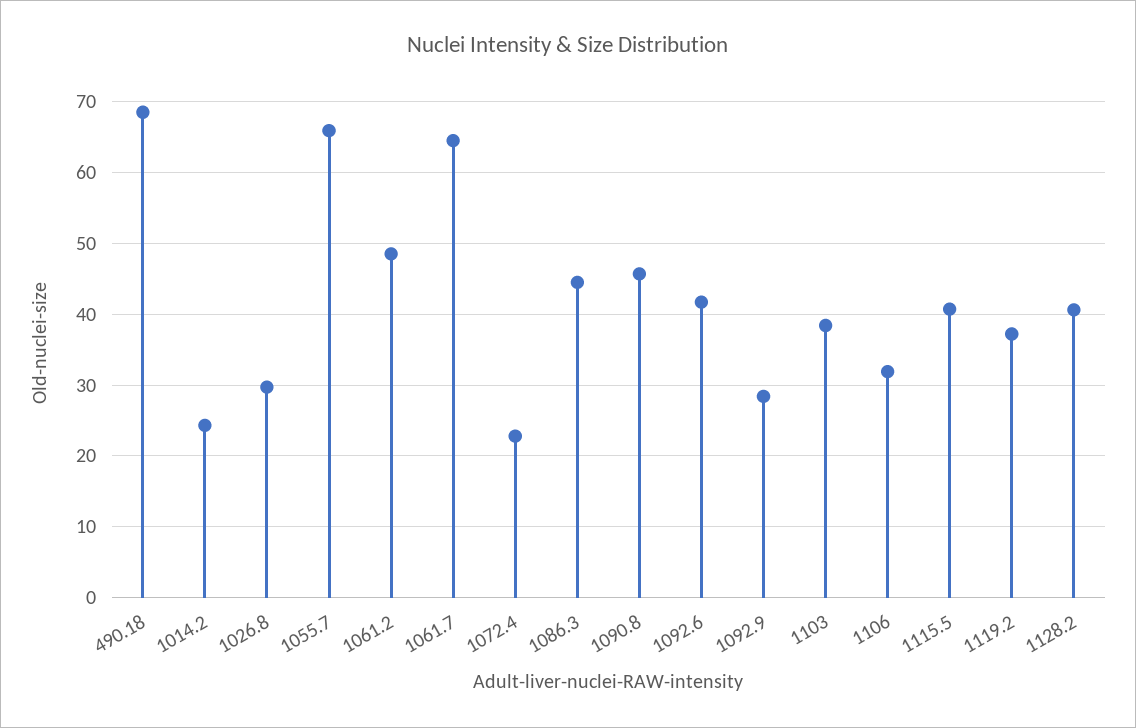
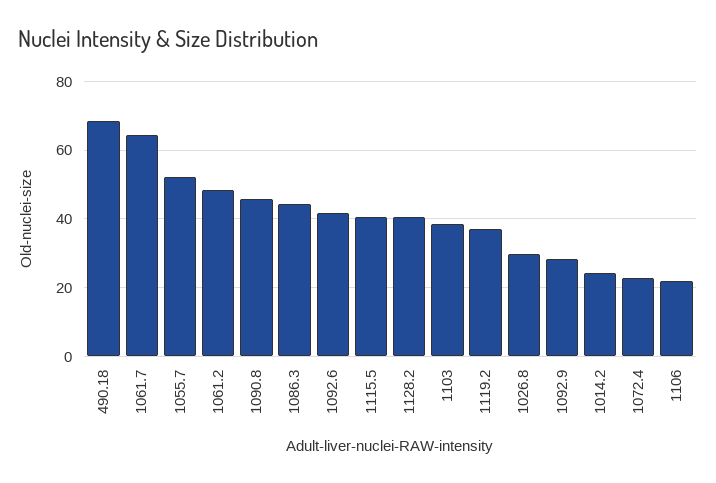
  {
    "490.18": 69,
    "1014.2": 24,
    "1026.8": 30,
-   "1055.7": 66,
+   "1055.7": 52,
    "1061.2": 49,
    "1061.7": 65,
    "1072.4": 23,
    "1086.3": 45,
    "1090.8": 46,
    "1092.6": 42,
    "1092.9": 28,
    "1103": 38,
-   "1106": 32,
+   "1106": 22,
    "1115.5": 41,
    "1119.2": 37,
    "1128.2": 41
  }

